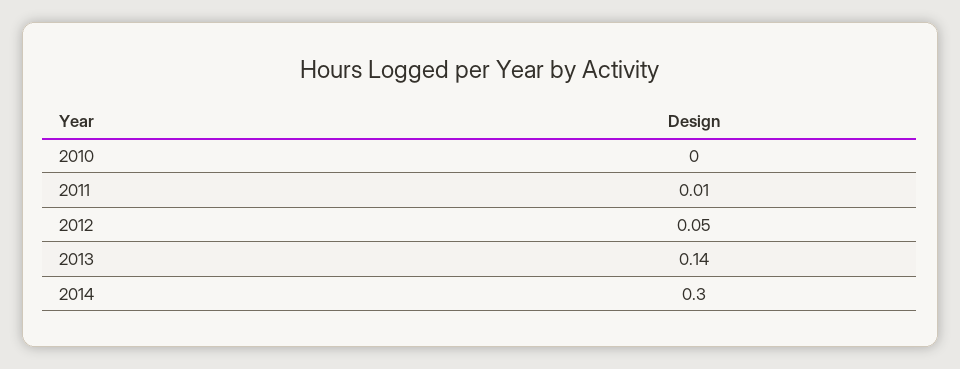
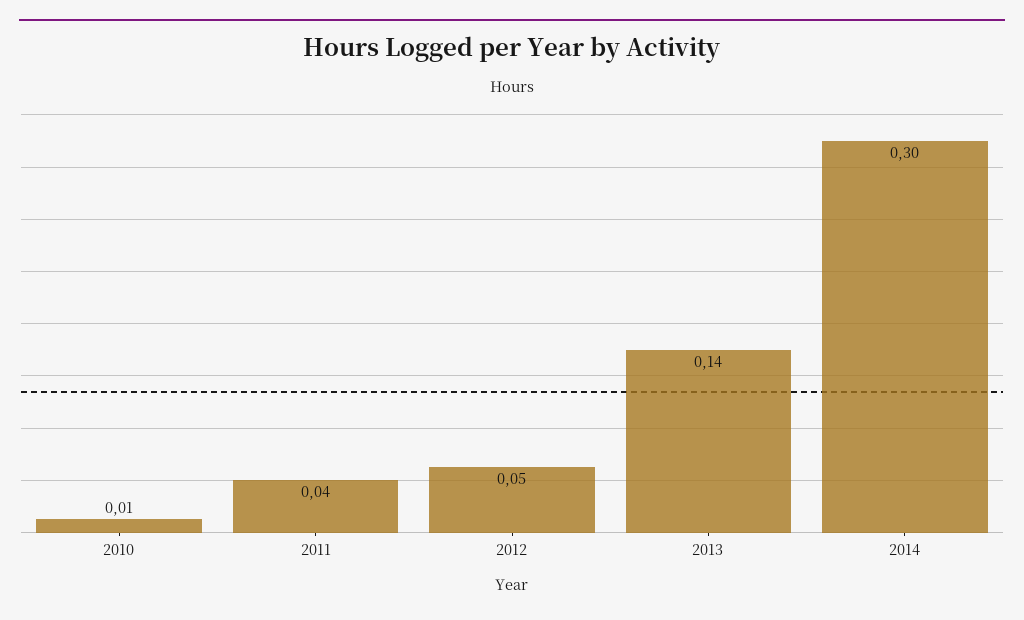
  {
-   "2010": 0,
+   "2010": 0.01,
-   "2011": 0.01,
+   "2011": 0.04,
    "2012": 0.05,
    "2013": 0.14,
    "2014": 0.3
  }

